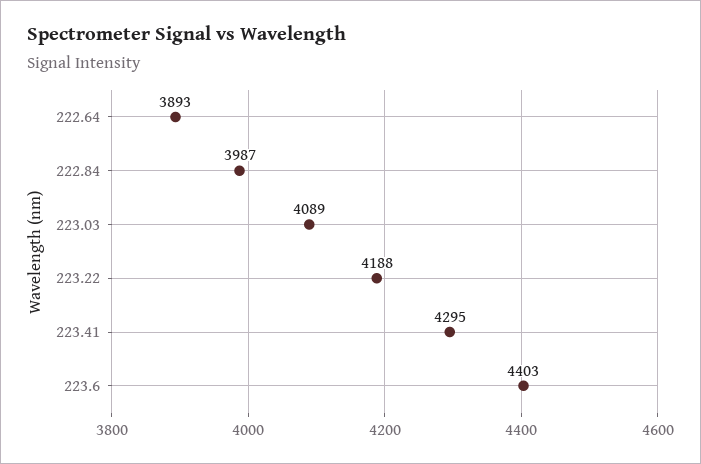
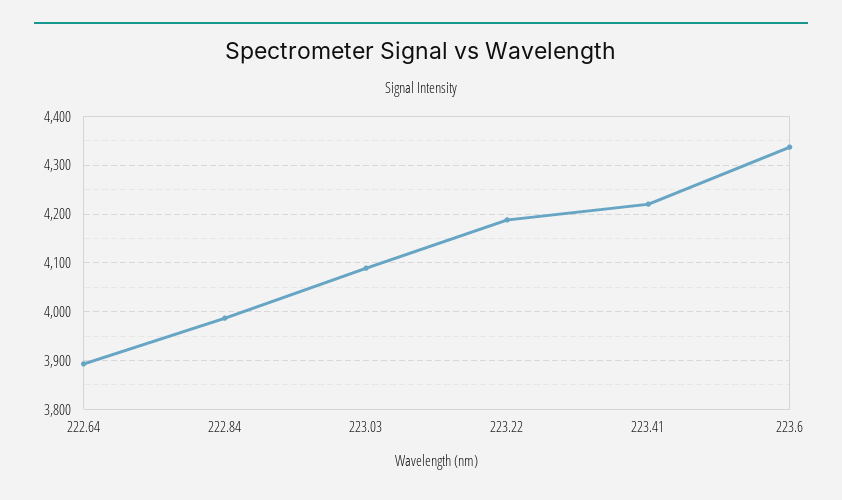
  {
    "222.64": 3893,
    "222.84": 3987,
    "223.03": 4089,
    "223.22": 4188,
-   "223.41": 4295,
+   "223.41": 4220,
-   "223.6": 4403
+   "223.6": 4340
  }

